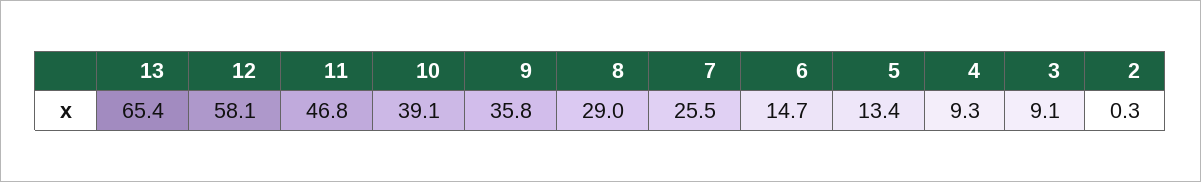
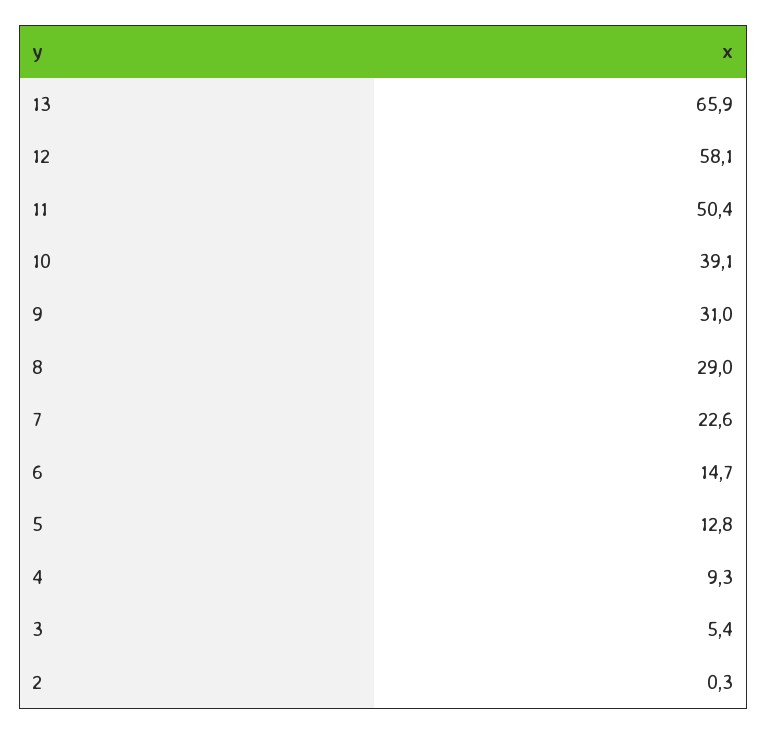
  {
-   "13": 65.4,
+   "13": 65.9,
    "12": 58.1,
-   "11": 46.8,
+   "11": 50.4,
    "10": 39.1,
-   "9": 35.8,
+   "9": 31,
    "8": 29,
-   "7": 25.5,
+   "7": 22.6,
    "6": 14.7,
-   "5": 13.4,
+   "5": 12.8,
    "4": 9.3,
-   "3": 9.1,
+   "3": 5.4,
    "2": 0.3
  }

